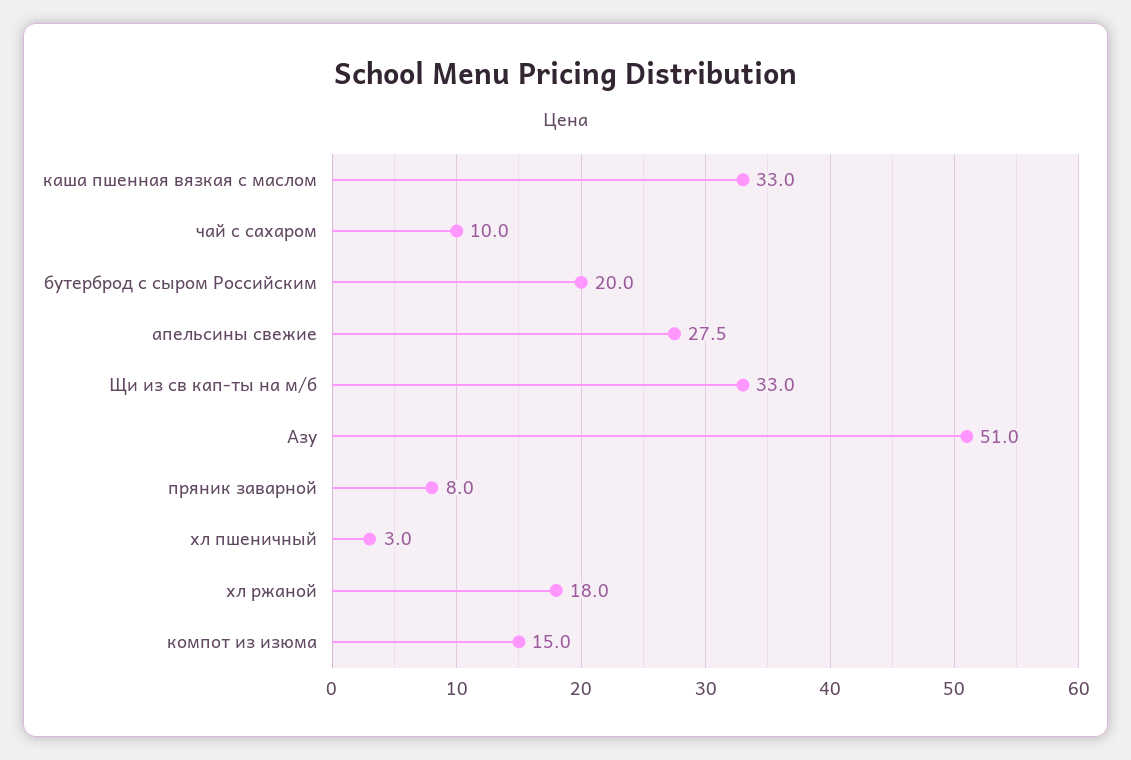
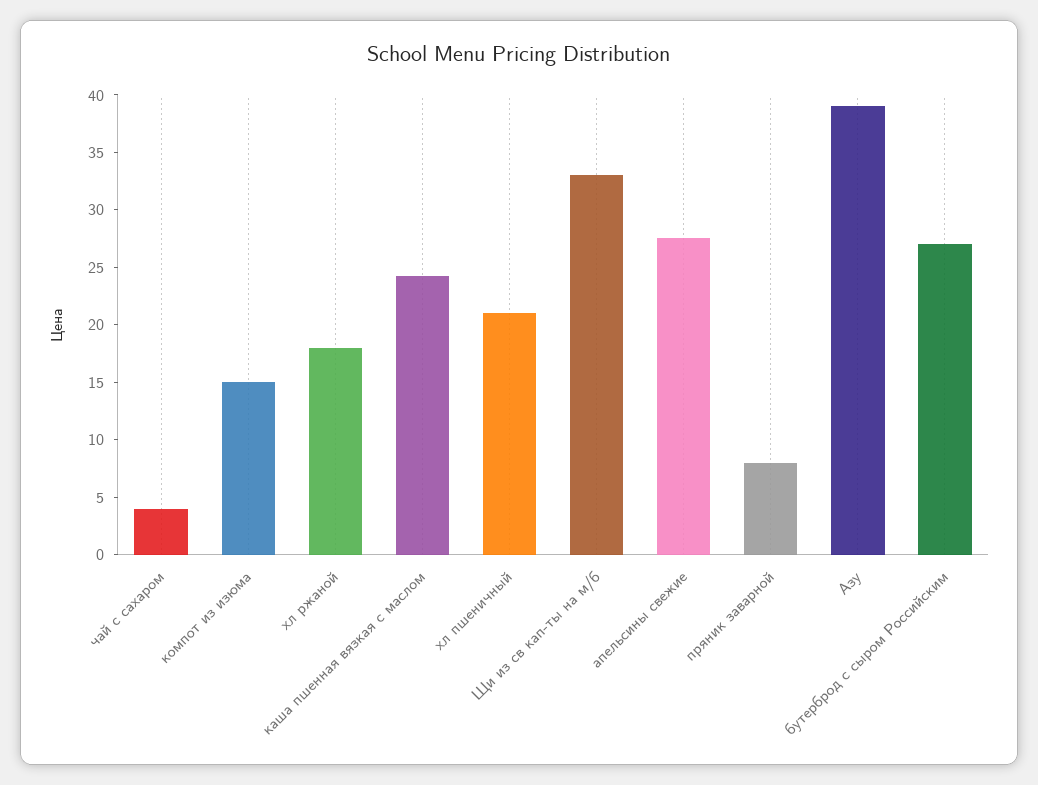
  {
-   "каша пшенная вязкая с маслом": 33,
+   "каша пшенная вязкая с маслом": 24,
-   "чай с сахаром": 10,
+   "чай с сахаром": 4,
-   "бутерброд с сыром Российским": 20,
+   "бутерброд с сыром Российским": 27,
    "апельсины свежие": 27.5,
    "Щи из св кап-ты на м/б": 33,
-   "Азу": 51,
+   "Азу": 39,
    "пряник заварной": 8,
-   "хл пшеничный": 3,
+   "хл пшеничный": 21,
    "хл ржаной": 18,
    "компот из изюма": 15
  }

